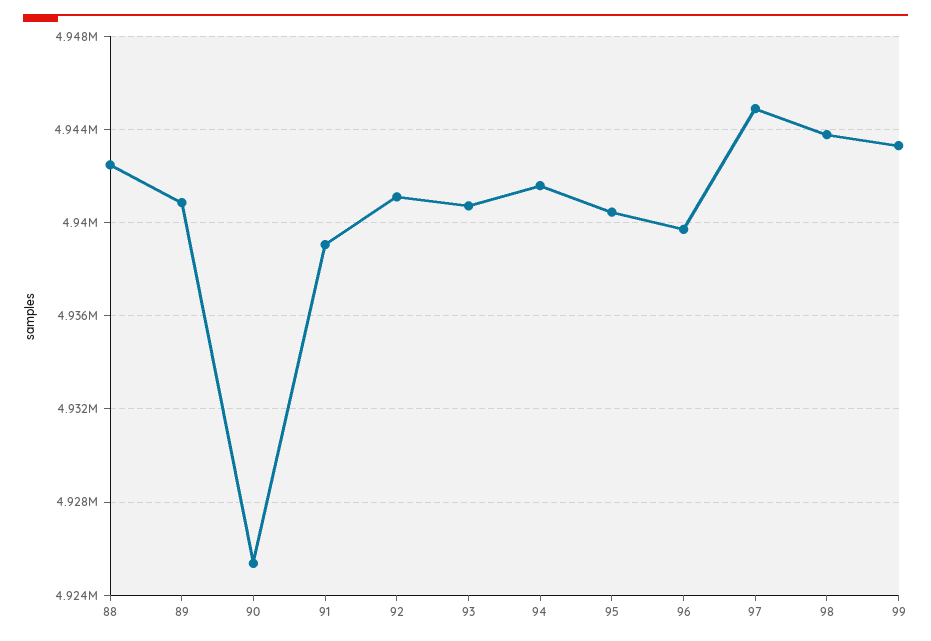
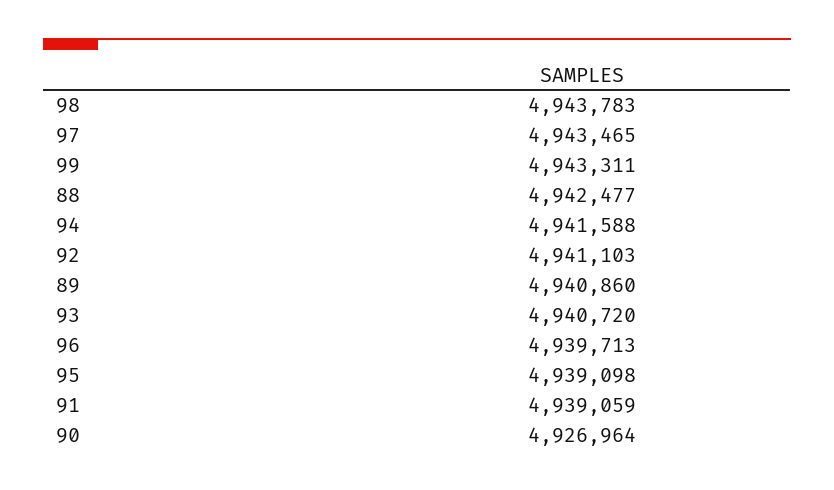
  {
    "88": 4942477,
    "89": 4940860,
-   "90": 4925500,
+   "90": 4926964,
    "91": 4939059,
    "92": 4941103,
    "93": 4940720,
    "94": 4941588,
-   "95": 4940500,
+   "95": 4939098,
    "96": 4939713,
-   "97": 4945000,
+   "97": 4943465,
    "98": 4943783,
    "99": 4943311
  }

